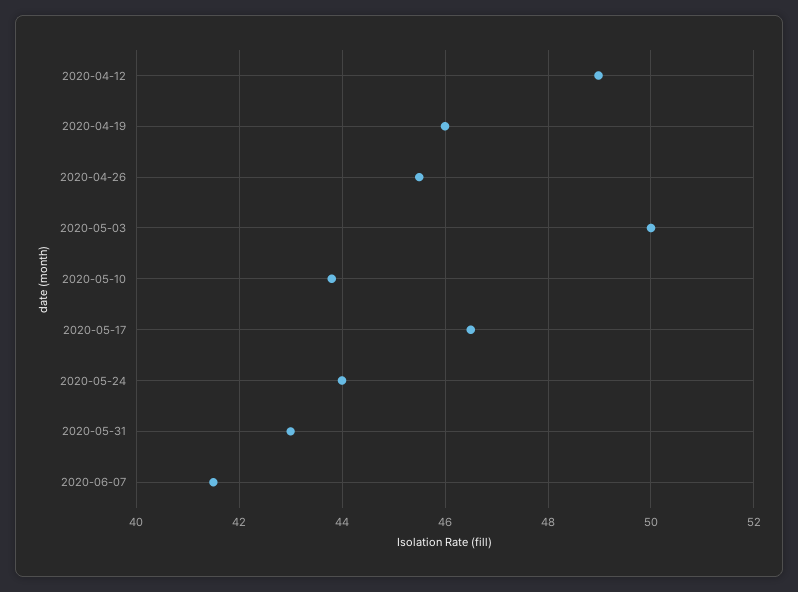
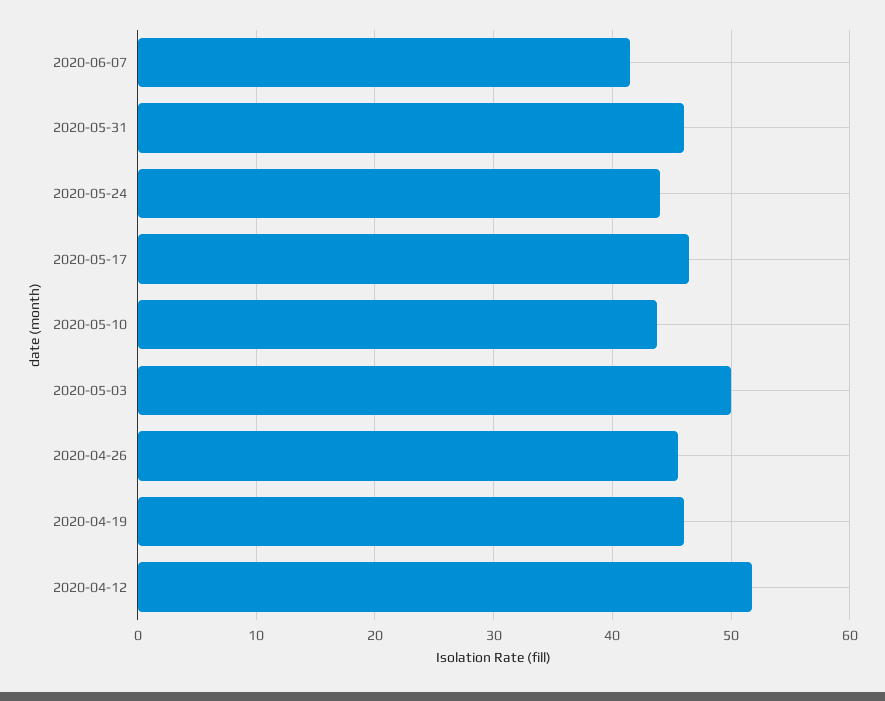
  {
-   "2020-04-12": 49,
+   "2020-04-12": 52,
    "2020-04-19": 46,
    "2020-04-26": 45.6,
    "2020-05-03": 50,
    "2020-05-10": 43.8,
    "2020-05-17": 46.6,
    "2020-05-24": 44,
-   "2020-05-31": 43,
+   "2020-05-31": 46,
    "2020-06-07": 41.6
  }

